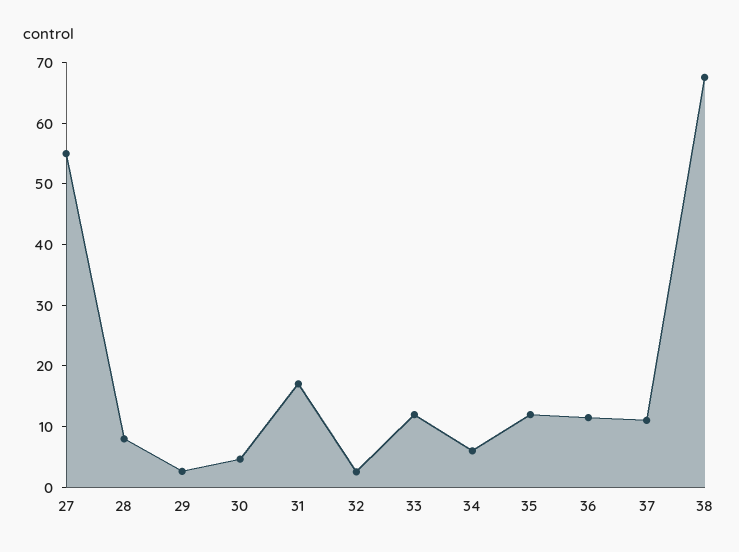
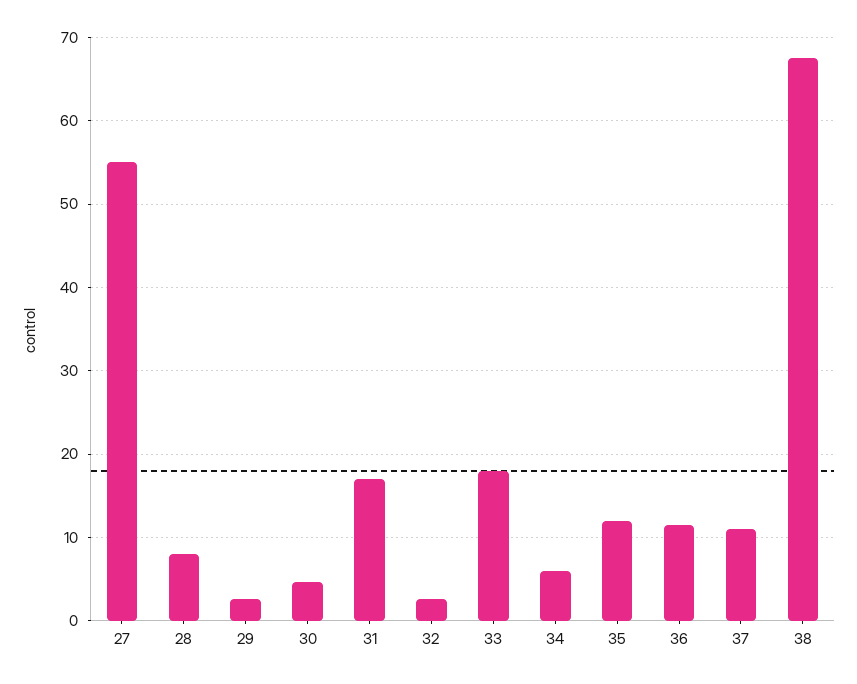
  {
    "27": 55,
    "28": 8,
    "29": 3,
    "30": 5,
    "31": 17,
    "32": 3,
-   "33": 12,
+   "33": 18,
    "34": 6,
    "35": 12,
    "36": 12,
    "37": 11,
    "38": 68
  }

